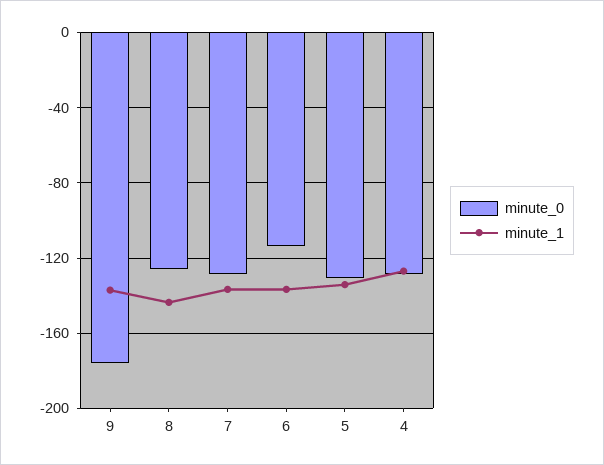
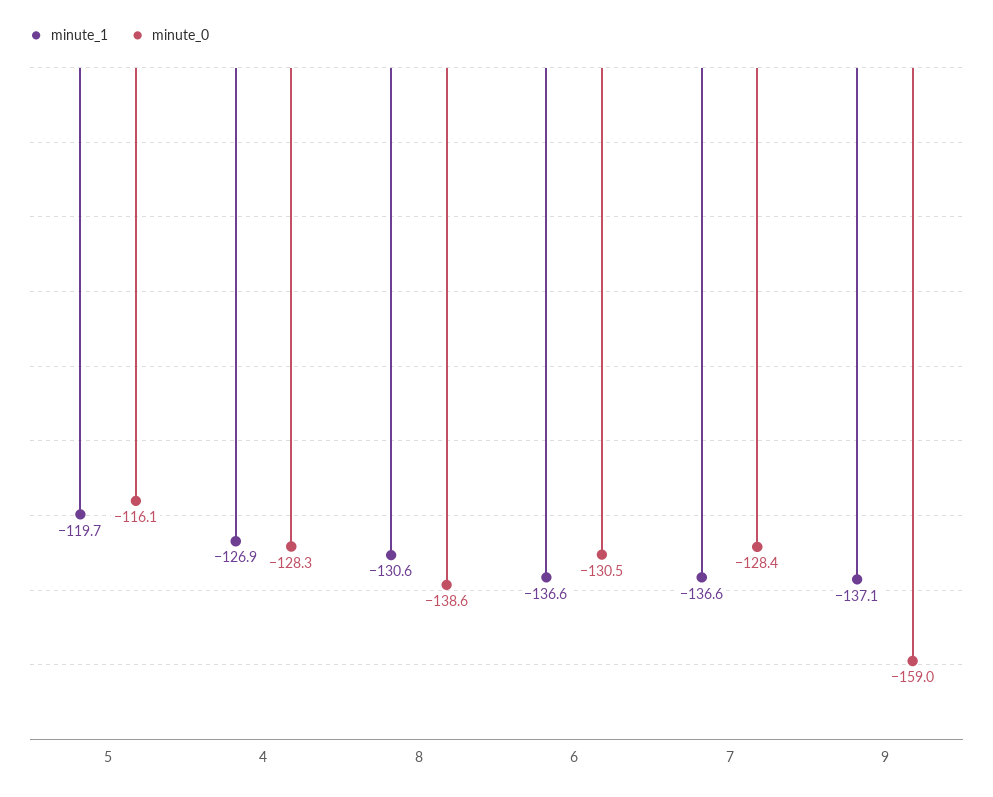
  {
    "minute_0": {
-     "9": -175,
+     "9": -159,
-     "8": -125,
+     "8": -138.6,
      "7": -128.4,
-     "6": -115,
+     "6": -130.5,
-     "5": -130,
+     "5": -116.1,
      "4": -128.3
    },
    "minute_1": {
      "9": -137.1,
-     "8": -145,
+     "8": -130.6,
      "7": -136.6,
      "6": -136.6,
-     "5": -135,
+     "5": -119.7,
      "4": -126.9
    }
  }

